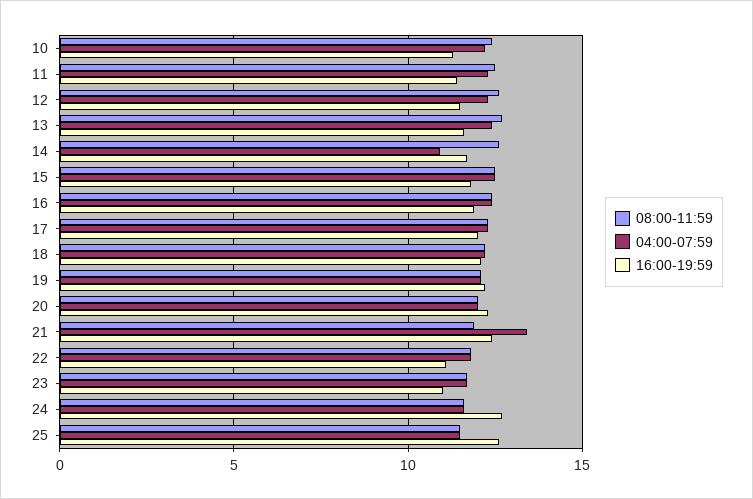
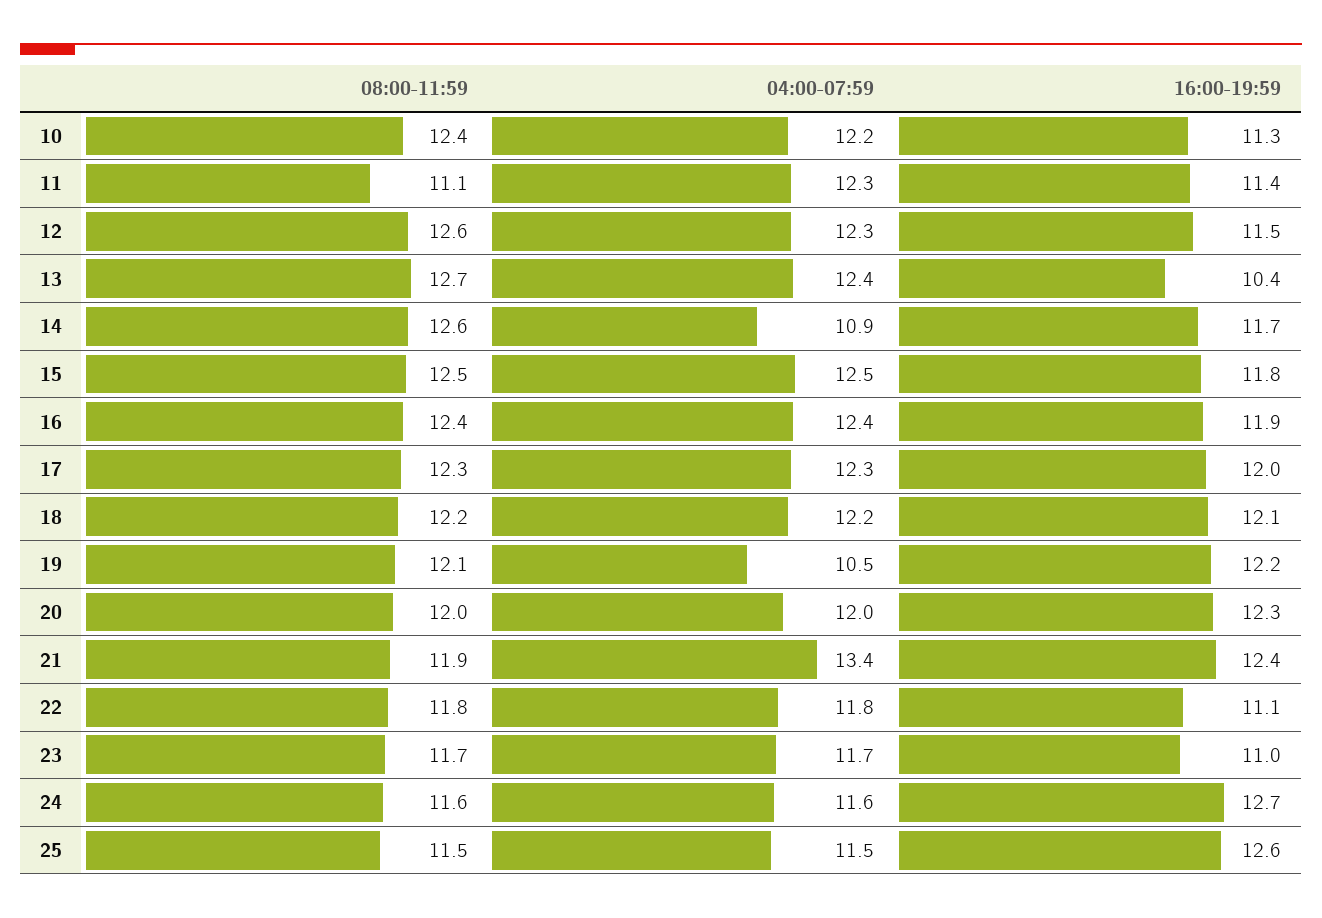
  {
    "08:00-11:59": {
      "10": 12.4,
-     "11": 12.5,
+     "11": 11.1,
      "12": 12.6,
      "13": 12.7,
      "14": 12.6,
      "15": 12.5,
      "16": 12.4,
      "17": 12.3,
      "18": 12.2,
      "19": 12.1,
      "20": 12,
      "21": 11.9,
      "22": 11.8,
      "23": 11.7,
      "24": 11.6,
      "25": 11.5
    },
    "04:00-07:59": {
      "10": 12.2,
      "11": 12.3,
      "12": 12.3,
      "13": 12.4,
      "14": 10.9,
      "15": 12.5,
      "16": 12.4,
      "17": 12.3,
      "18": 12.2,
-     "19": 12,
+     "19": 10.5,
      "20": 12,
      "21": 13.4,
      "22": 11.8,
      "23": 11.7,
      "24": 11.6,
      "25": 11.5
    },
    "16:00-19:59": {
      "10": 11.3,
      "11": 11.4,
      "12": 11.5,
-     "13": 11.5,
+     "13": 10.4,
      "14": 11.7,
      "15": 11.8,
      "16": 11.9,
      "17": 12,
      "18": 12.1,
      "19": 12.2,
      "20": 12.3,
      "21": 12.4,
      "22": 11.1,
      "23": 11,
      "24": 12.7,
      "25": 12.6
    }
  }

